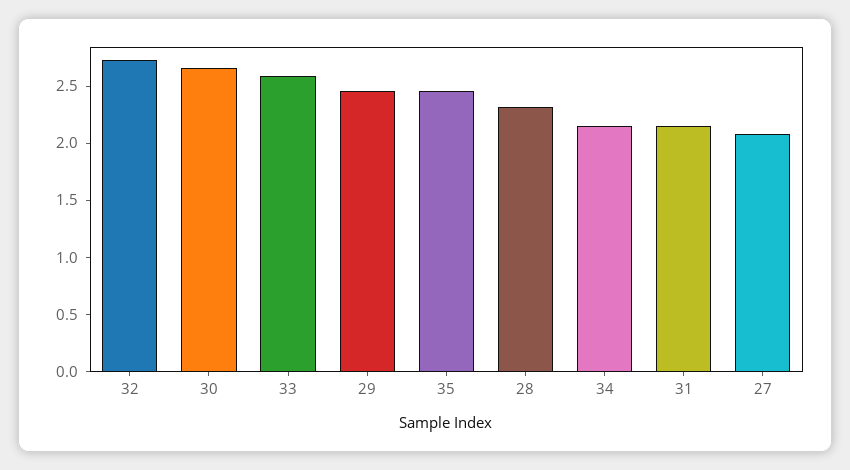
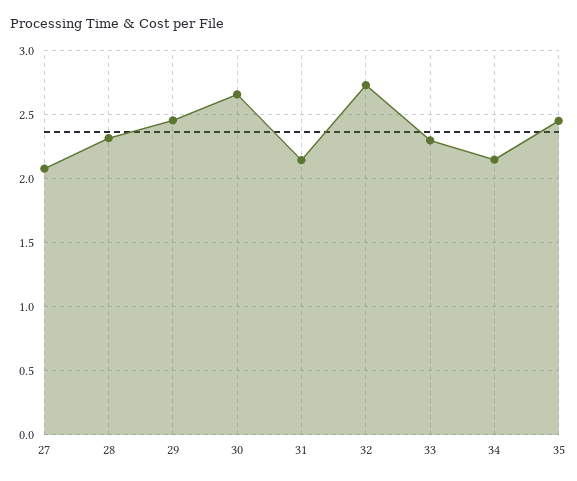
  {
    "32": 2.75,
    "30": 2.65,
-   "33": 2.6,
+   "33": 2.3,
    "29": 2.45,
    "35": 2.45,
    "28": 2.3,
    "34": 2.15,
    "31": 2.15,
    "27": 2.1
  }

